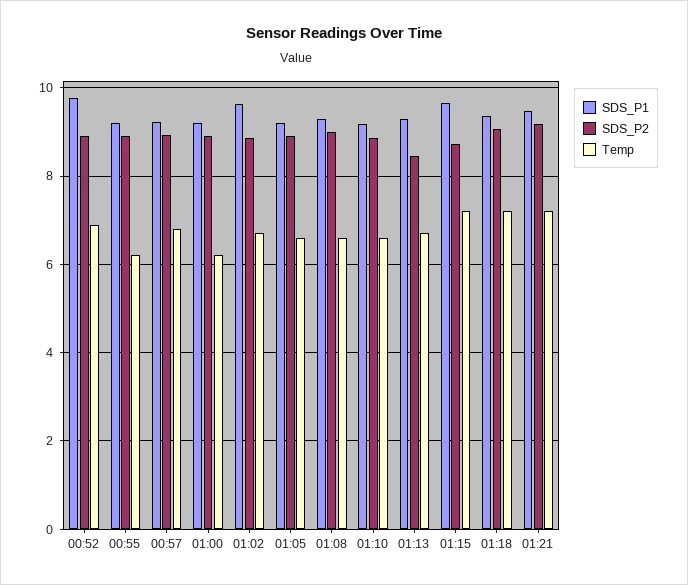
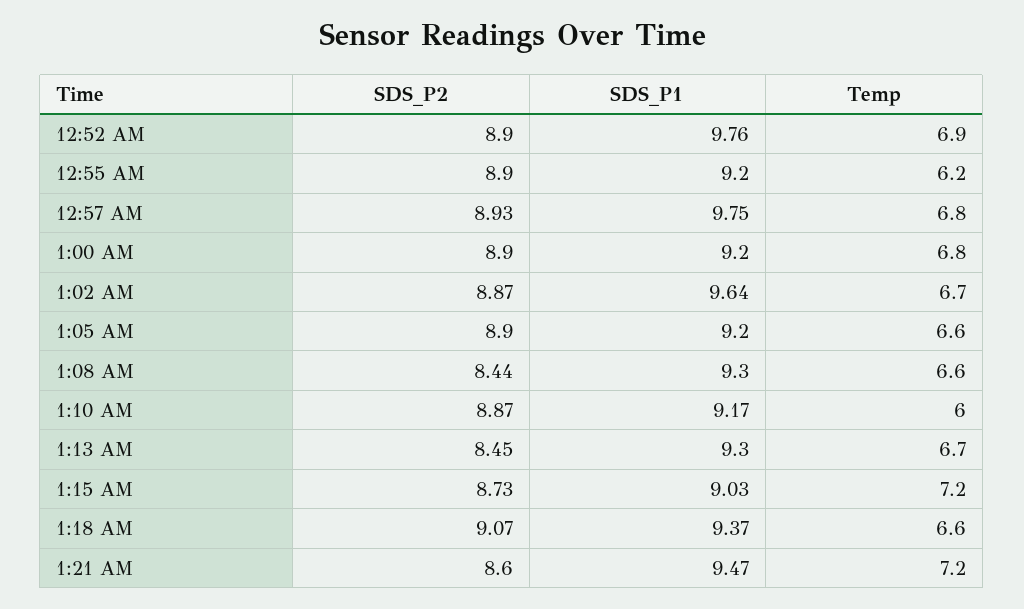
  {
    "SDS_P1": {
      "00:52": 9.76,
      "00:55": 9.2,
-     "00:57": 9.2,
+     "00:57": 9.75,
      "01:00": 9.2,
      "01:02": 9.64,
      "01:05": 9.2,
      "01:08": 9.3,
      "01:10": 9.17,
      "01:13": 9.3,
-     "01:15": 9.6,
+     "01:15": 9.03,
      "01:18": 9.37,
      "01:21": 9.47
    },
    "SDS_P2": {
      "00:52": 8.9,
      "00:55": 8.9,
      "00:57": 8.93,
      "01:00": 8.9,
      "01:02": 8.87,
      "01:05": 8.9,
-     "01:08": 9,
+     "01:08": 8.44,
      "01:10": 8.87,
      "01:13": 8.45,
      "01:15": 8.73,
      "01:18": 9.07,
-     "01:21": 9.2
+     "01:21": 8.6
    },
    "Temp": {
      "00:52": 6.9,
      "00:55": 6.2,
      "00:57": 6.8,
-     "01:00": 6.2,
+     "01:00": 6.8,
      "01:02": 6.7,
      "01:05": 6.6,
      "01:08": 6.6,
-     "01:10": 6.6,
+     "01:10": 6,
      "01:13": 6.7,
      "01:15": 7.2,
-     "01:18": 7.2,
+     "01:18": 6.6,
      "01:21": 7.2
    }
  }

